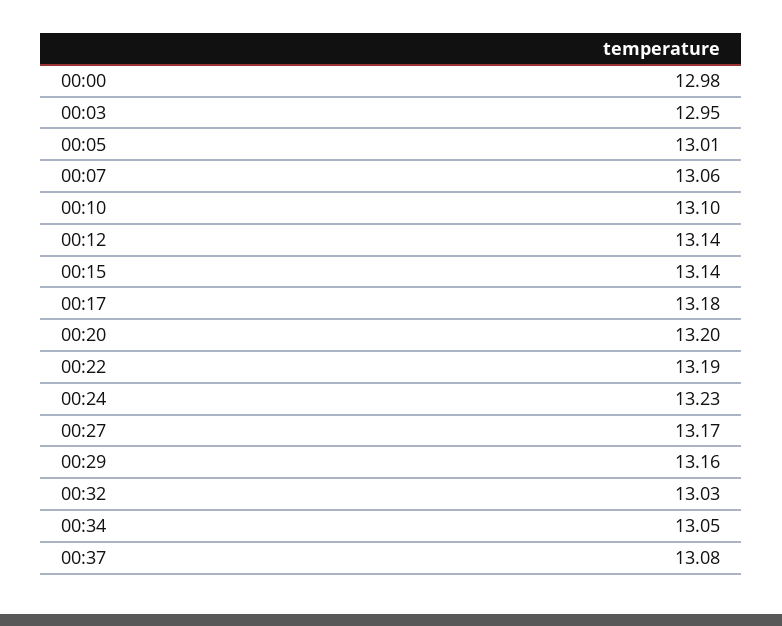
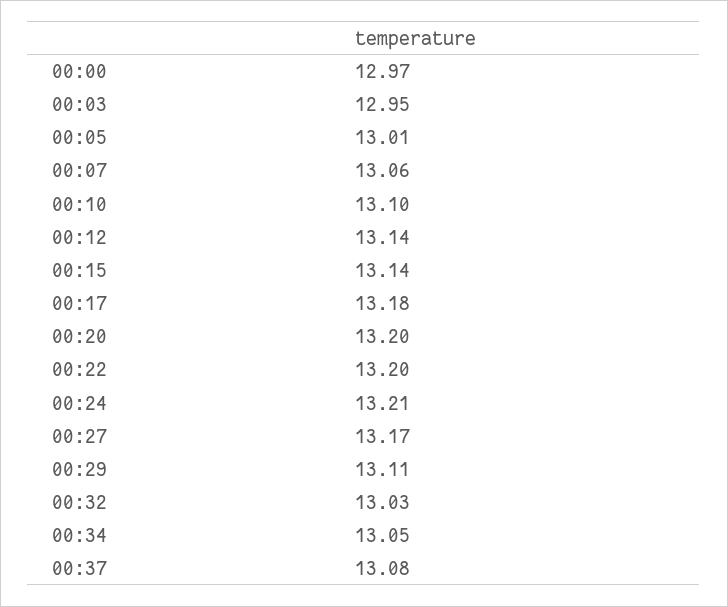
  {
-   "00:00": 12.98,
+   "00:00": 12.97,
    "00:03": 12.95,
    "00:05": 13.01,
    "00:07": 13.06,
    "00:10": 13.1,
    "00:12": 13.14,
    "00:15": 13.14,
    "00:17": 13.18,
    "00:20": 13.2,
-   "00:22": 13.19,
+   "00:22": 13.2,
-   "00:24": 13.23,
+   "00:24": 13.21,
    "00:27": 13.17,
-   "00:29": 13.16,
+   "00:29": 13.11,
    "00:32": 13.03,
    "00:34": 13.05,
    "00:37": 13.08
  }

